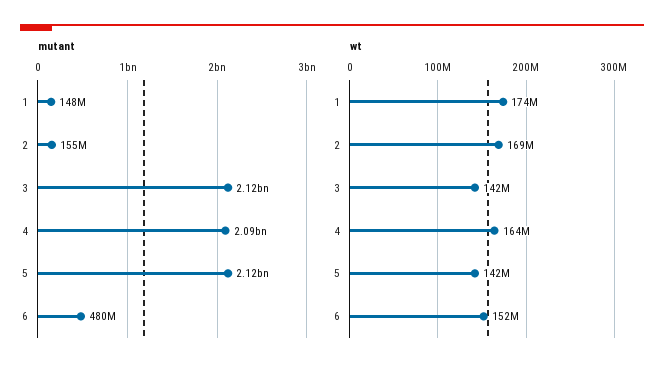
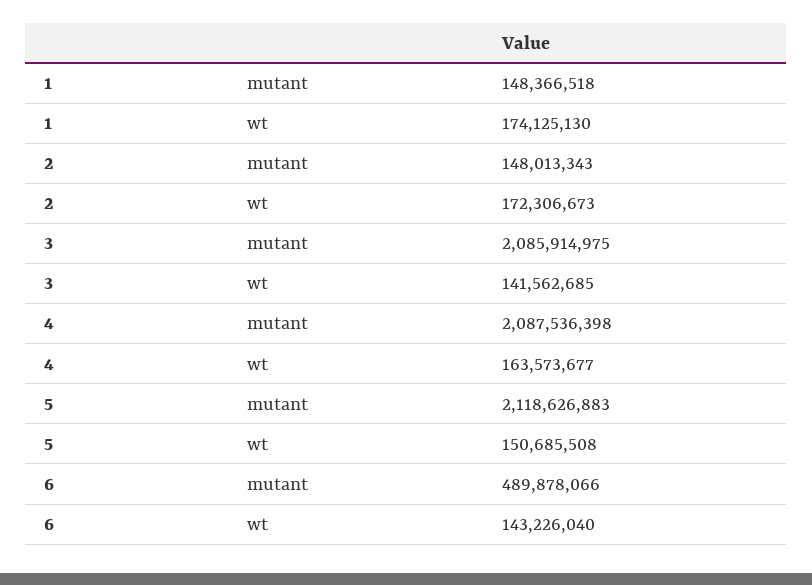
  {
    "mutant": {
      "1": 148366518,
-     "2": 155000000,
+     "2": 148013343,
-     "3": 2120000000,
+     "3": 2085914975,
      "4": 2087536398,
      "5": 2118626883,
-     "6": 480000000
+     "6": 489878066
    },
    "wt": {
      "1": 174125130,
-     "2": 169000000,
+     "2": 172306673,
      "3": 141562685,
      "4": 163573677,
-     "5": 142000000,
+     "5": 150685508,
-     "6": 152000000
+     "6": 143226040
    }
  }

